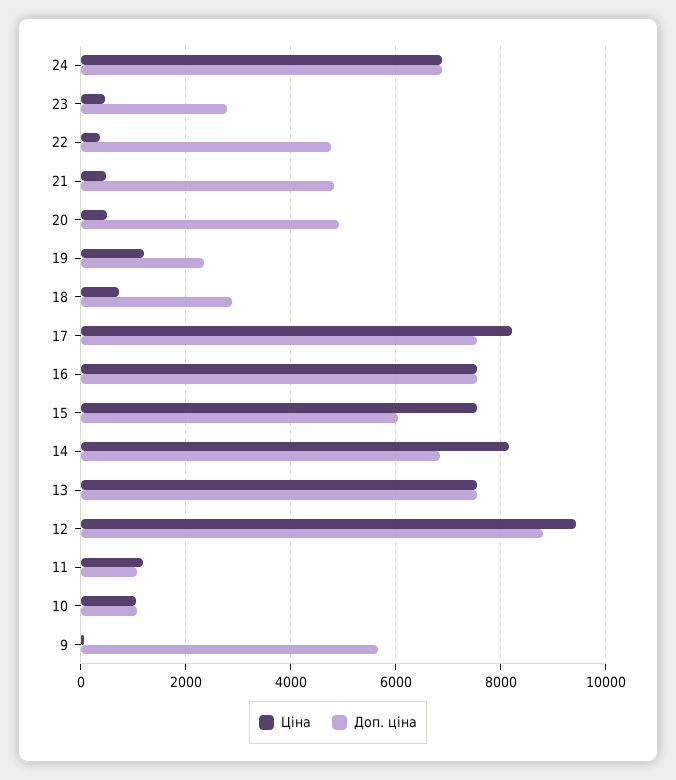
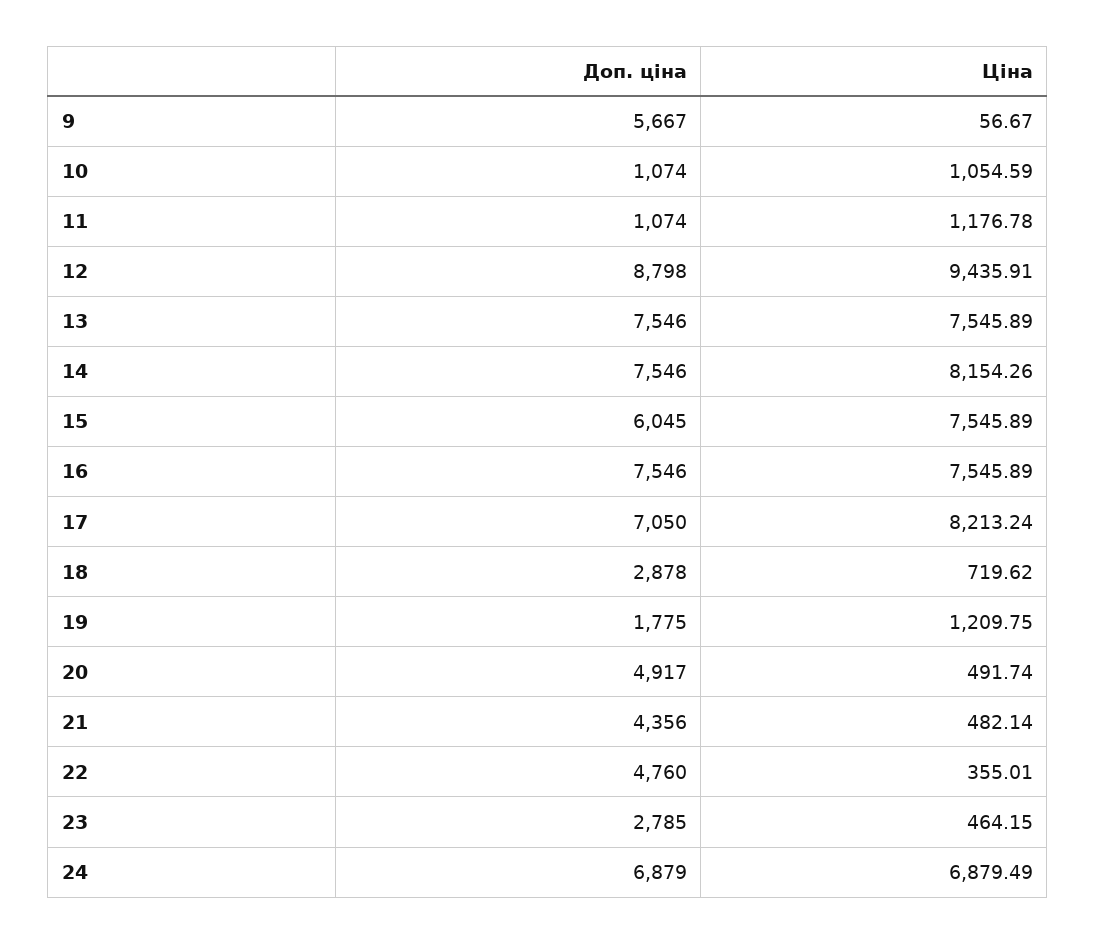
  {
    "Ціна": {
      "24": 6879.49,
      "23": 464.15,
      "22": 355.01,
      "21": 482.14,
      "20": 491.74,
      "19": 1209.75,
      "18": 719.62,
      "17": 8213.24,
      "16": 7545.89,
      "15": 7545.89,
      "14": 8154.26,
      "13": 7545.89,
      "12": 9435.91,
      "11": 1176.78,
      "10": 1054.59,
      "9": 56.67
    },
    "Доп. ціна": {
      "24": 6879,
      "23": 2785,
      "22": 4760,
-     "21": 4800,
+     "21": 4356,
      "20": 4917,
-     "19": 2400,
+     "19": 1775,
      "18": 2878,
-     "17": 7600,
+     "17": 7050,
      "16": 7546,
      "15": 6045,
-     "14": 6800,
+     "14": 7546,
      "13": 7546,
      "12": 8798,
      "11": 1074,
      "10": 1074,
      "9": 5667
    }
  }

